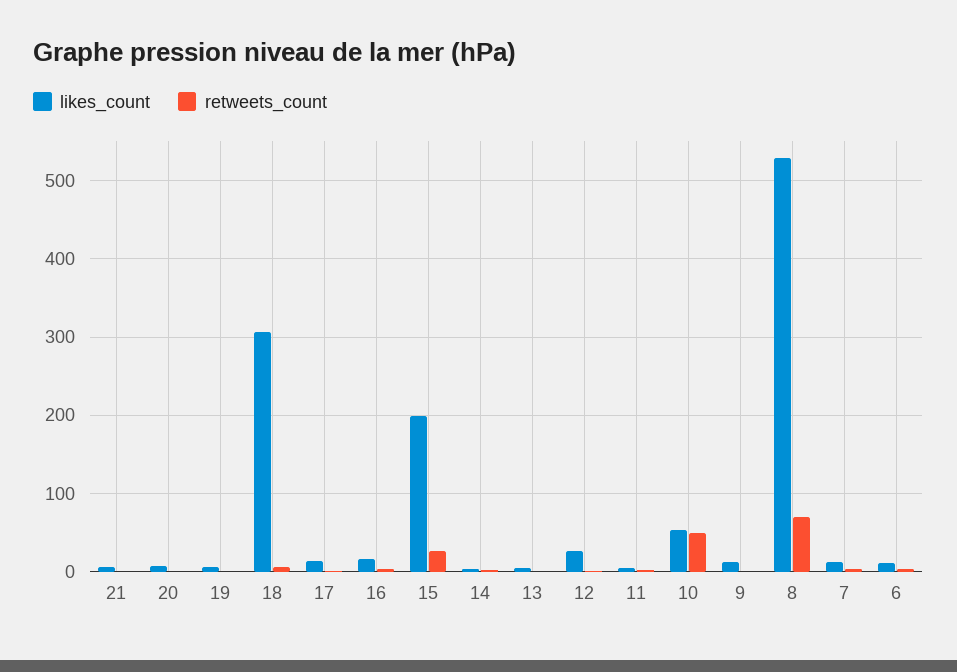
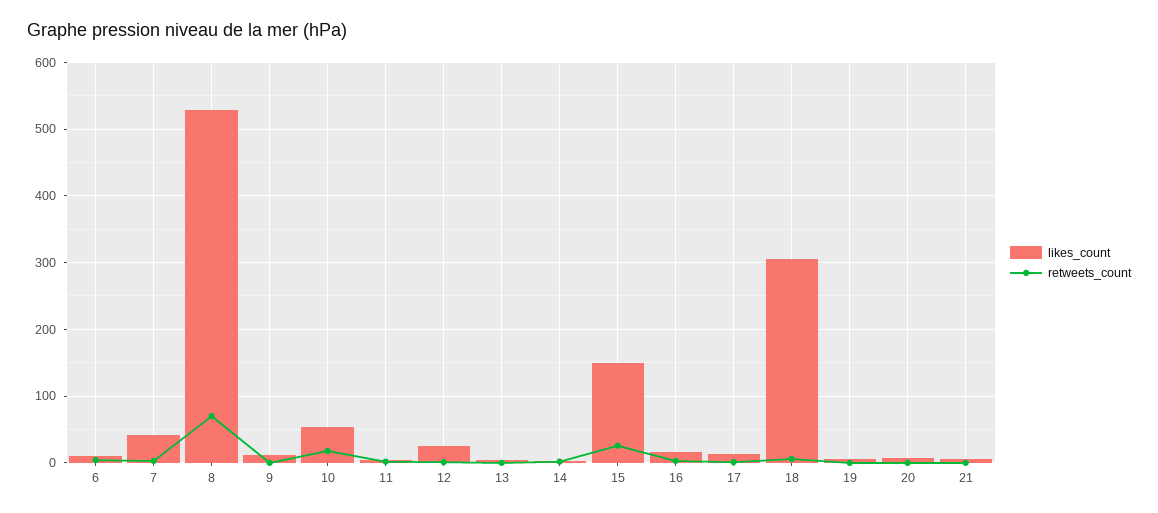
  {
    "likes_count": {
      "21": 10,
      "20": 10,
      "19": 10,
      "18": 310,
      "17": 10,
      "16": 20,
-     "15": 200,
+     "15": 150,
      "14": 0,
      "13": 10,
      "12": 30,
      "11": 10,
      "10": 50,
      "9": 10,
      "8": 530,
-     "7": 10,
+     "7": 40,
      "6": 10
    },
    "retweets_count": {
      "21": 0,
      "20": 0,
      "19": 0,
      "18": 10,
      "17": 0,
      "16": 0,
      "15": 30,
      "14": 0,
      "13": 0,
      "12": 0,
      "11": 0,
-     "10": 50,
+     "10": 20,
      "9": 0,
      "8": 70,
      "7": 0,
      "6": 0
    }
  }

